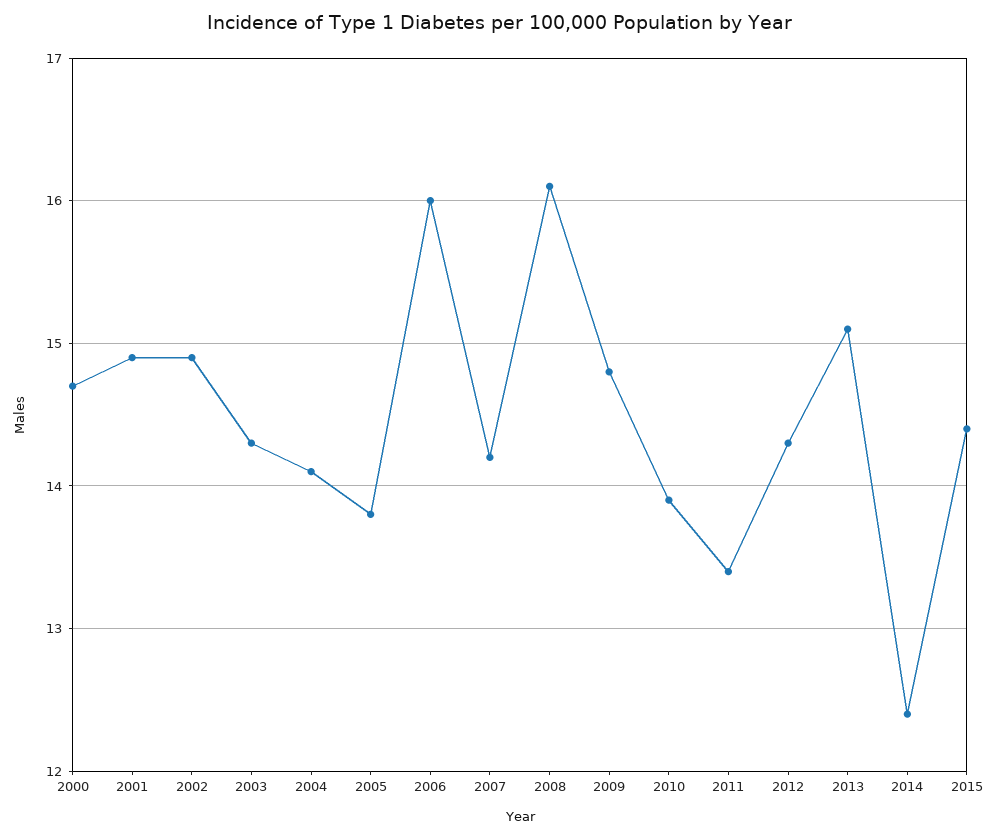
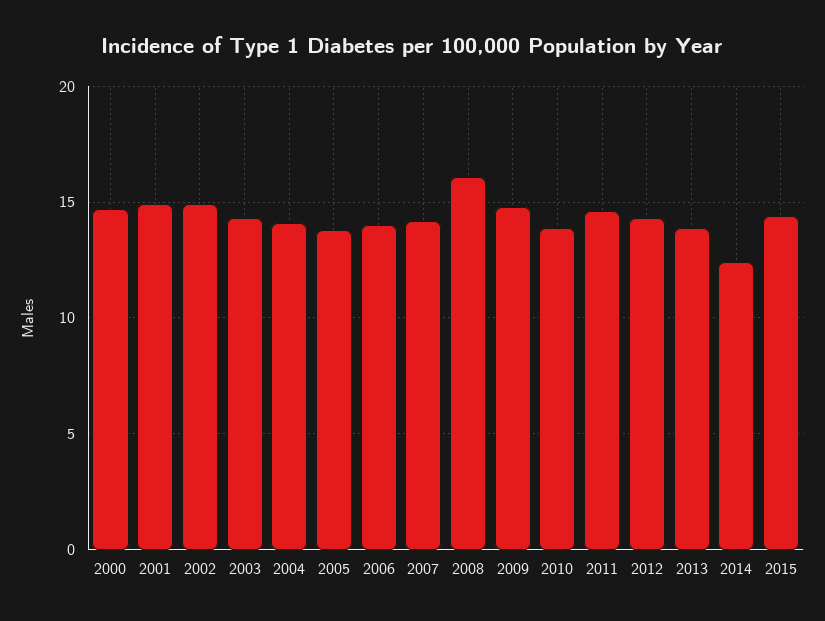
  {
    "2000": 14.7,
    "2001": 14.9,
    "2002": 14.9,
    "2003": 14.3,
    "2004": 14.1,
    "2005": 13.8,
-   "2006": 16,
+   "2006": 14,
    "2007": 14.2,
    "2008": 16.1,
    "2009": 14.8,
    "2010": 13.9,
-   "2011": 13.4,
+   "2011": 14.5,
    "2012": 14.3,
-   "2013": 15.1,
+   "2013": 14,
    "2014": 12.4,
    "2015": 14.4
  }

